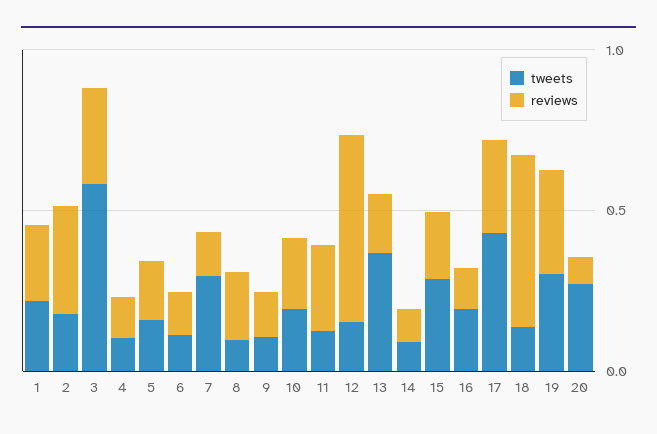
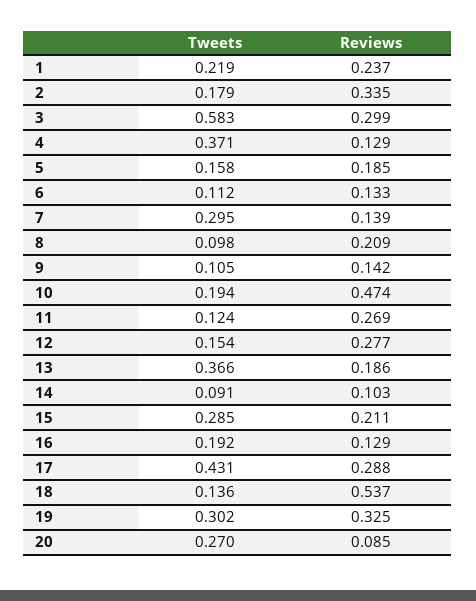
  {
    "tweets": {
      "1": 0.219,
      "2": 0.179,
      "3": 0.583,
-     "4": 0.1,
+     "4": 0.371,
      "5": 0.158,
      "6": 0.112,
      "7": 0.295,
      "8": 0.098,
      "9": 0.105,
      "10": 0.194,
      "11": 0.124,
      "12": 0.154,
      "13": 0.366,
      "14": 0.091,
      "15": 0.285,
      "16": 0.192,
      "17": 0.431,
      "18": 0.136,
      "19": 0.302,
      "20": 0.27
    },
    "reviews": {
      "1": 0.237,
      "2": 0.335,
      "3": 0.299,
      "4": 0.129,
      "5": 0.185,
      "6": 0.133,
      "7": 0.139,
      "8": 0.209,
      "9": 0.142,
-     "10": 0.2,
+     "10": 0.474,
      "11": 0.269,
-     "12": 0.6,
+     "12": 0.277,
      "13": 0.186,
      "14": 0.103,
      "15": 0.211,
      "16": 0.129,
      "17": 0.288,
      "18": 0.537,
      "19": 0.325,
      "20": 0.085
    }
  }

